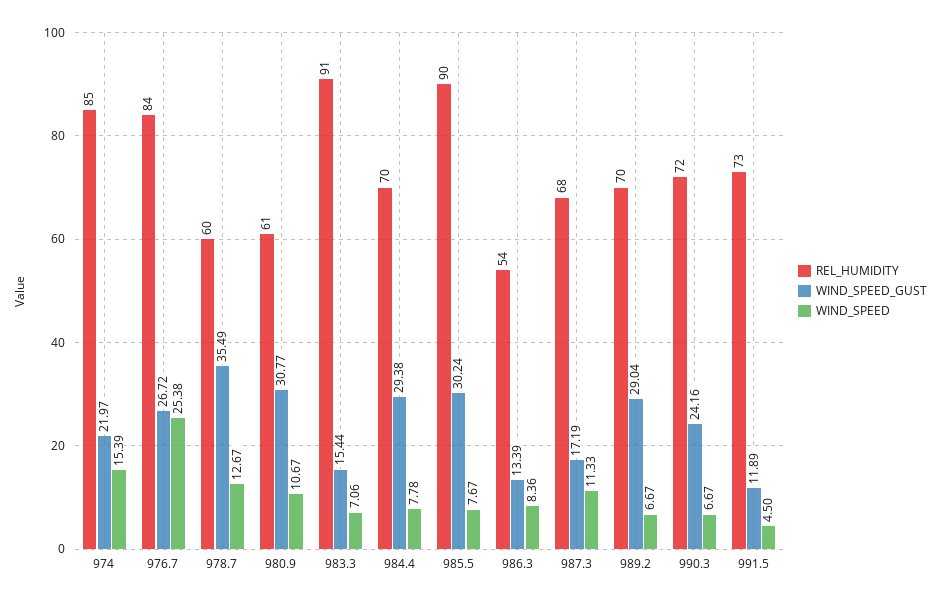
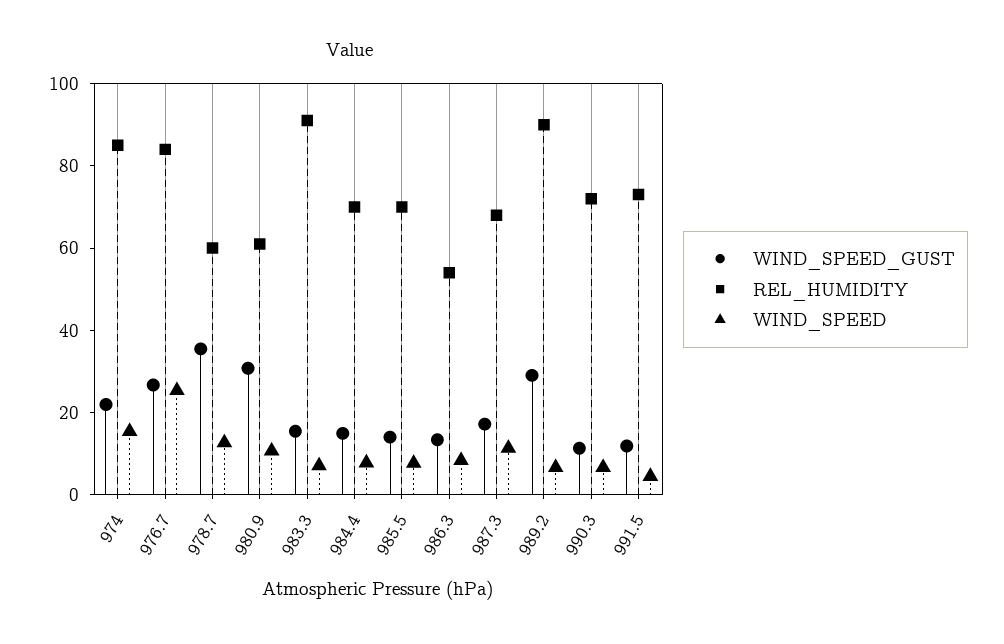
  {
    "REL_HUMIDITY": {
      "974": 85,
      "976.7": 84,
      "978.7": 60,
      "980.9": 61,
      "983.3": 91,
      "984.4": 70,
-     "985.5": 90,
+     "985.5": 70,
      "986.3": 54,
      "987.3": 68,
-     "989.2": 70,
+     "989.2": 90,
      "990.3": 72,
      "991.5": 73
    },
    "WIND_SPEED_GUST": {
      "974": 21.97,
      "976.7": 26.72,
      "978.7": 35.49,
      "980.9": 30.77,
      "983.3": 15.44,
-     "984.4": 29.38,
+     "984.4": 15,
-     "985.5": 30.24,
+     "985.5": 15,
      "986.3": 13.39,
      "987.3": 17.19,
      "989.2": 29.04,
-     "990.3": 24.16,
+     "990.3": 10,
      "991.5": 11.89
    },
    "WIND_SPEED": {
      "974": 15.39,
      "976.7": 25.38,
      "978.7": 12.67,
      "980.9": 10.67,
      "983.3": 7.06,
      "984.4": 7.78,
      "985.5": 7.67,
      "986.3": 8.36,
      "987.3": 11.33,
      "989.2": 6.67,
      "990.3": 6.67,
      "991.5": 4.5
    }
  }

